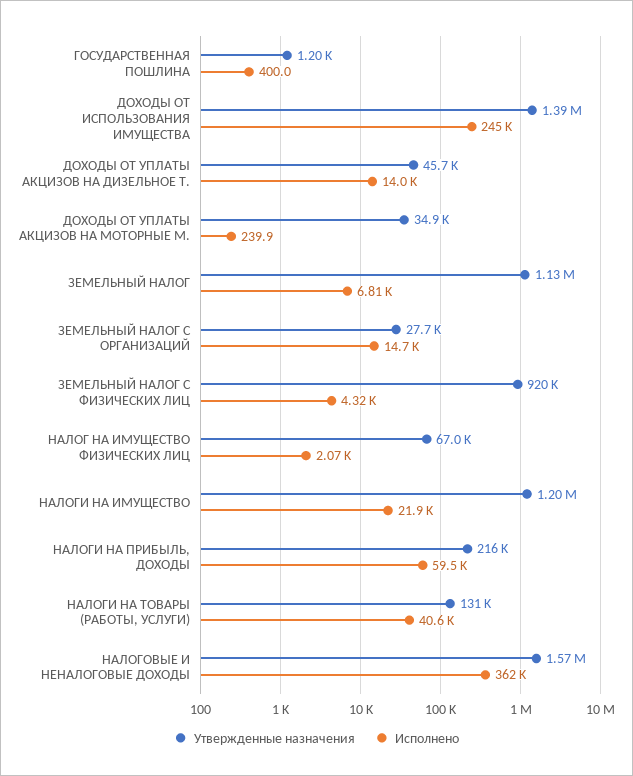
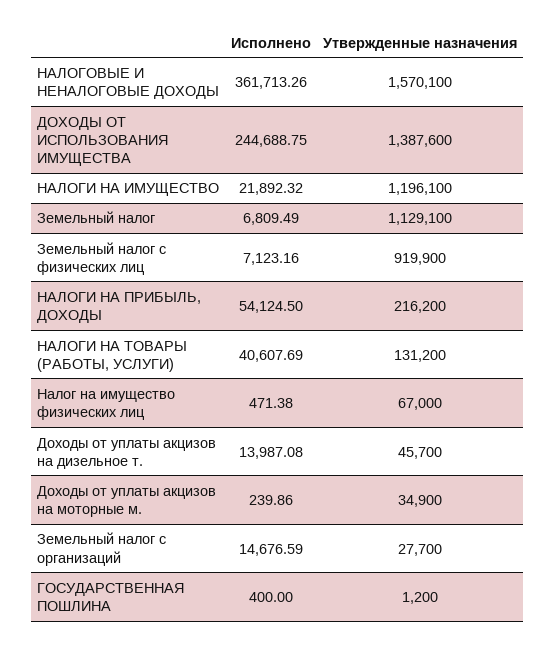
  {
    "Утвержденные назначения": {
      "ГОСУДАРСТВЕННАЯ ПОШЛИНА": 1200,
      "ДОХОДЫ ОТ ИСПОЛЬЗОВАНИЯ ИМУЩЕСТВА": 1387600,
      "ДОХОДЫ ОТ УПЛАТЫ АКЦИЗОВ НА ДИЗЕЛЬНОЕ Т.": 45700,
      "ДОХОДЫ ОТ УПЛАТЫ АКЦИЗОВ НА МОТОРНЫЕ М.": 34900,
      "ЗЕМЕЛЬНЫЙ НАЛОГ": 1129100,
      "ЗЕМЕЛЬНЫЙ НАЛОГ С ОРГАНИЗАЦИЙ": 27700,
      "ЗЕМЕЛЬНЫЙ НАЛОГ С ФИЗИЧЕСКИХ ЛИЦ": 919900,
      "НАЛОГ НА ИМУЩЕСТВО ФИЗИЧЕСКИХ ЛИЦ": 67000,
      "НАЛОГИ НА ИМУЩЕСТВО": 1196100,
      "НАЛОГИ НА ПРИБЫЛЬ, ДОХОДЫ": 216200,
      "НАЛОГИ НА ТОВАРЫ (РАБОТЫ, УСЛУГИ)": 131200,
      "НАЛОГОВЫЕ И НЕНАЛОГОВЫЕ ДОХОДЫ": 1570100
    },
    "Исполнено": {
      "ГОСУДАРСТВЕННАЯ ПОШЛИНА": 400,
      "ДОХОДЫ ОТ ИСПОЛЬЗОВАНИЯ ИМУЩЕСТВА": 244688.75,
      "ДОХОДЫ ОТ УПЛАТЫ АКЦИЗОВ НА ДИЗЕЛЬНОЕ Т.": 13987.08,
      "ДОХОДЫ ОТ УПЛАТЫ АКЦИЗОВ НА МОТОРНЫЕ М.": 239.86,
      "ЗЕМЕЛЬНЫЙ НАЛОГ": 6809.49,
      "ЗЕМЕЛЬНЫЙ НАЛОГ С ОРГАНИЗАЦИЙ": 14676.59,
-     "ЗЕМЕЛЬНЫЙ НАЛОГ С ФИЗИЧЕСКИХ ЛИЦ": 4320,
+     "ЗЕМЕЛЬНЫЙ НАЛОГ С ФИЗИЧЕСКИХ ЛИЦ": 7123.16,
-     "НАЛОГ НА ИМУЩЕСТВО ФИЗИЧЕСКИХ ЛИЦ": 2070,
+     "НАЛОГ НА ИМУЩЕСТВО ФИЗИЧЕСКИХ ЛИЦ": 471.38,
      "НАЛОГИ НА ИМУЩЕСТВО": 21892.32,
-     "НАЛОГИ НА ПРИБЫЛЬ, ДОХОДЫ": 59500,
+     "НАЛОГИ НА ПРИБЫЛЬ, ДОХОДЫ": 54124.5,
      "НАЛОГИ НА ТОВАРЫ (РАБОТЫ, УСЛУГИ)": 40607.69,
      "НАЛОГОВЫЕ И НЕНАЛОГОВЫЕ ДОХОДЫ": 361713.26
    }
  }

